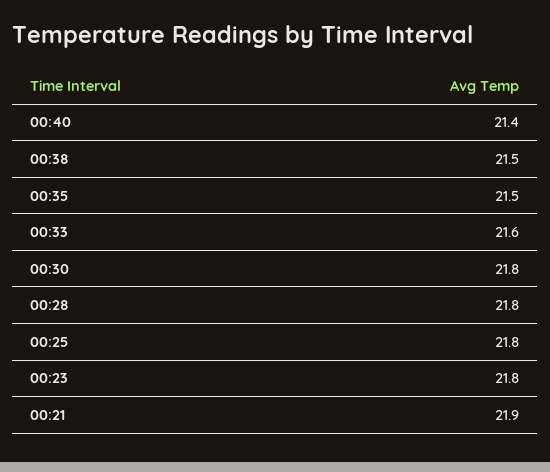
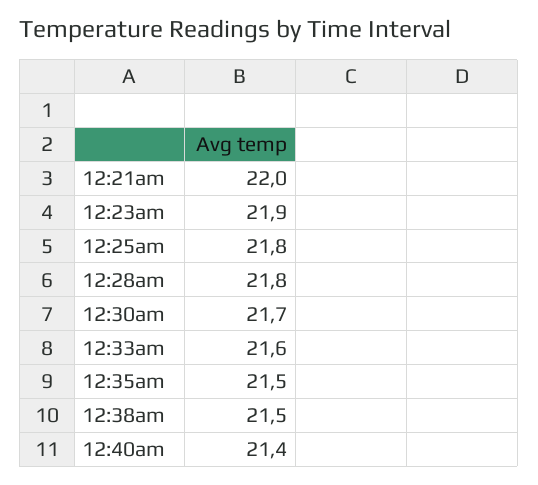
  {
    "00:40": 21.4,
    "00:38": 21.5,
    "00:35": 21.5,
    "00:33": 21.6,
-   "00:30": 21.8,
+   "00:30": 21.7,
    "00:28": 21.8,
    "00:25": 21.8,
-   "00:23": 21.8,
+   "00:23": 21.9,
-   "00:21": 21.9
+   "00:21": 22
  }

